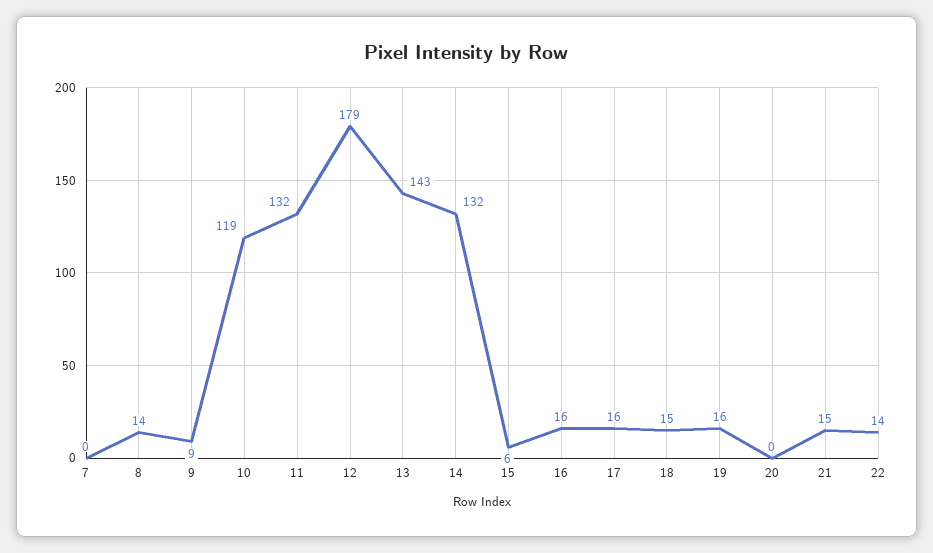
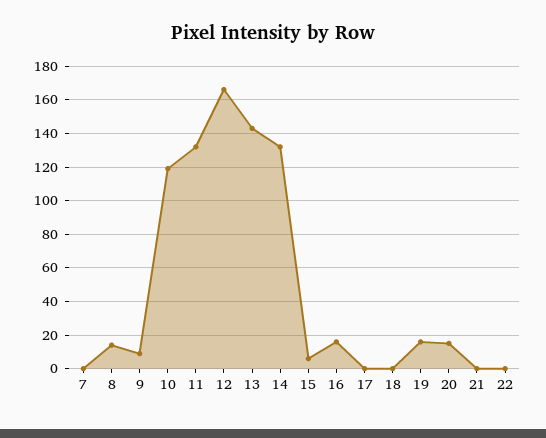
  {
    "7": 0,
    "8": 14,
    "9": 9,
    "10": 119,
    "11": 132,
-   "12": 179,
+   "12": 165,
    "13": 143,
    "14": 132,
    "15": 6,
    "16": 16,
-   "17": 16,
+   "17": 0,
-   "18": 15,
+   "18": 0,
    "19": 16,
-   "20": 0,
+   "20": 15,
-   "21": 15,
+   "21": 0,
-   "22": 14
+   "22": 0
  }

